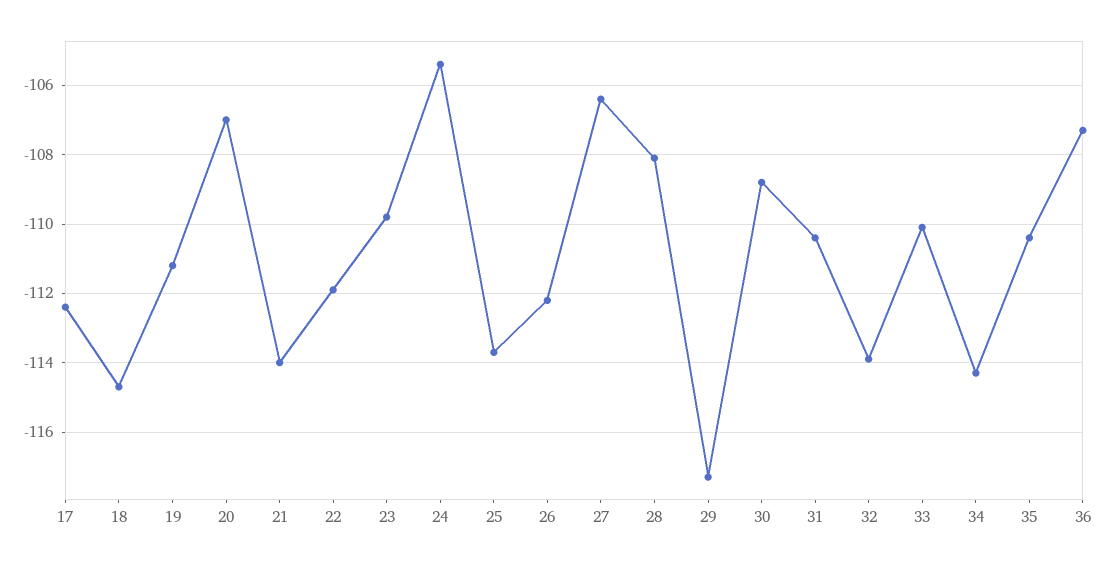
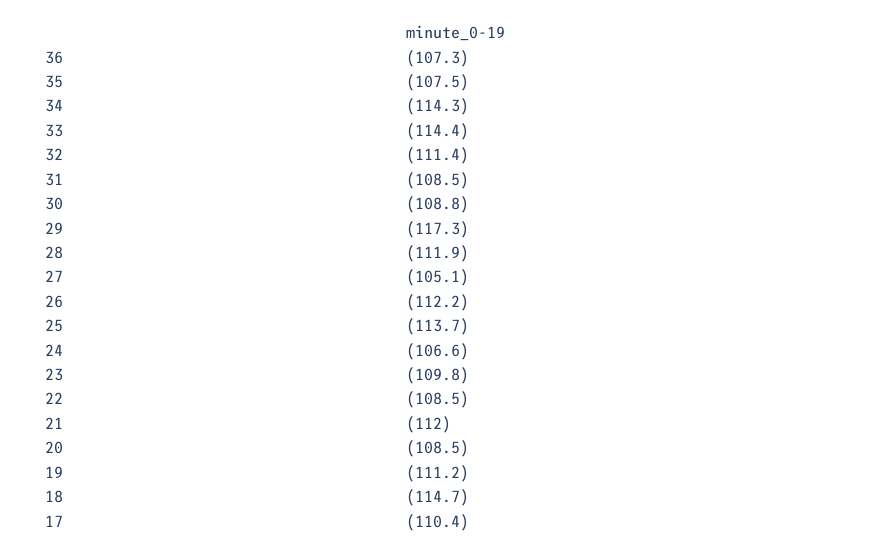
  {
-   "17": -112.5,
+   "17": -110.4,
    "18": -114.7,
    "19": -111.2,
-   "20": -107,
+   "20": -108.5,
-   "21": -114,
+   "21": -112,
-   "22": -112,
+   "22": -108.5,
    "23": -109.8,
-   "24": -105.5,
+   "24": -106.6,
    "25": -113.7,
    "26": -112.2,
-   "27": -106.5,
+   "27": -105.1,
-   "28": -108,
+   "28": -111.9,
    "29": -117.3,
    "30": -108.8,
-   "31": -110.5,
+   "31": -108.5,
-   "32": -114,
+   "32": -111.4,
-   "33": -110,
+   "33": -114.4,
    "34": -114.3,
-   "35": -110.5,
+   "35": -107.5,
    "36": -107.3
  }

